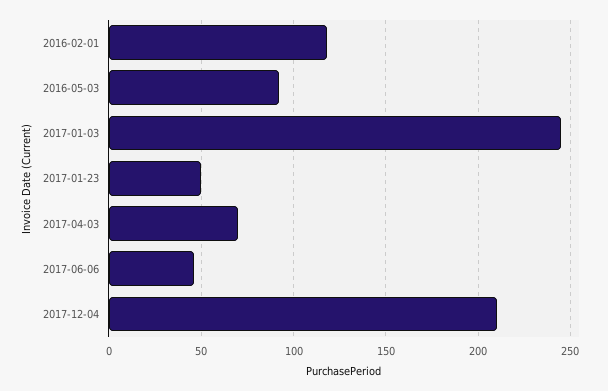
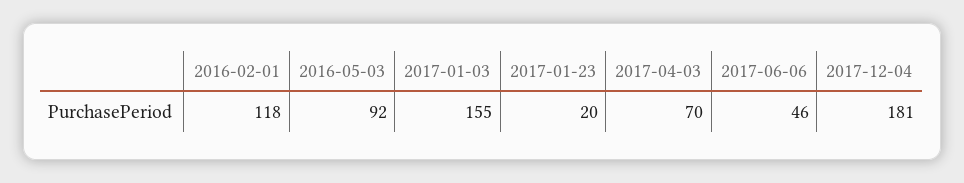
  {
    "2016-02-01": 118,
    "2016-05-03": 92,
-   "2017-01-03": 245,
+   "2017-01-03": 155,
-   "2017-01-23": 50,
+   "2017-01-23": 20,
    "2017-04-03": 70,
    "2017-06-06": 46,
-   "2017-12-04": 210
+   "2017-12-04": 181
  }

